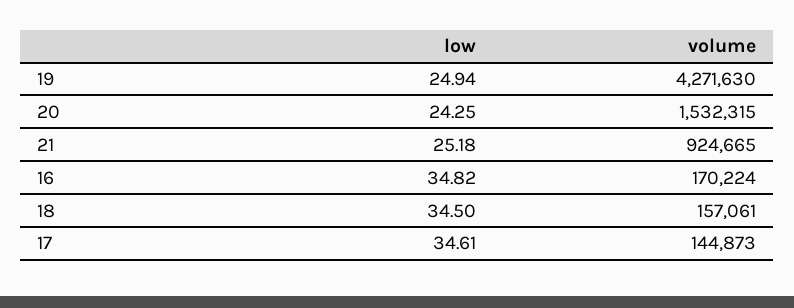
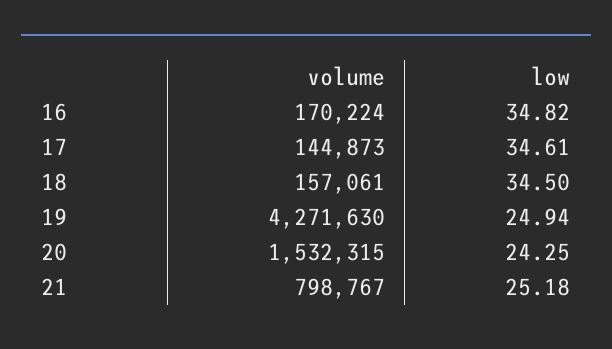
  {
    "low": {
      "19": 24.94,
      "20": 24.25,
      "21": 25.18,
      "16": 34.82,
      "18": 34.5,
      "17": 34.61
    },
    "volume": {
      "19": 4271630,
      "20": 1532315,
-     "21": 924665,
+     "21": 798767,
      "16": 170224,
      "18": 157061,
      "17": 144873
    }
  }

